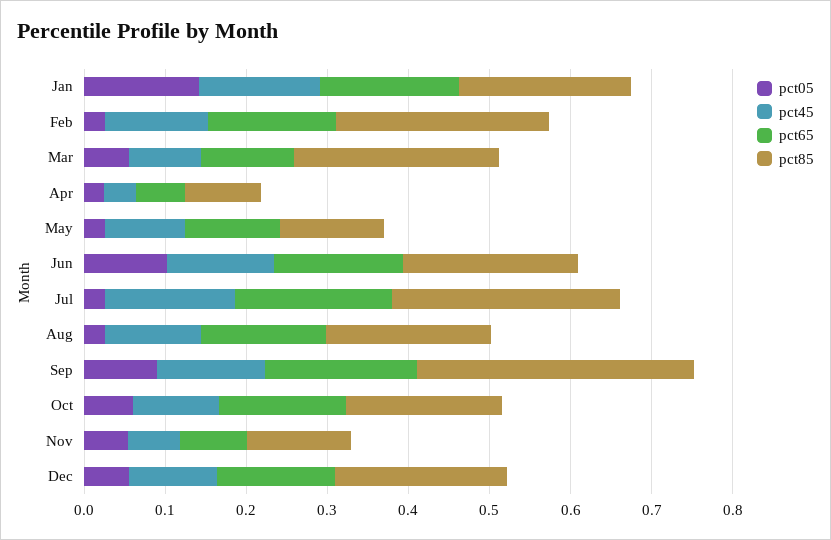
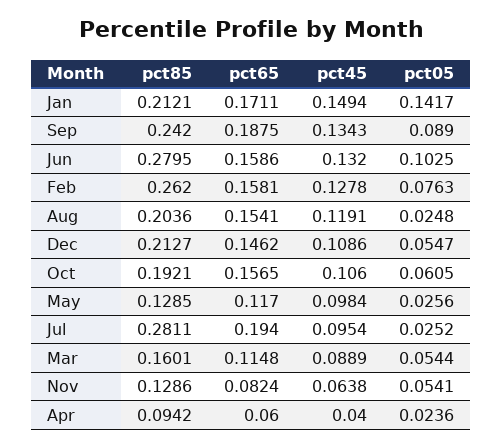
  {
    "pct05": {
      "Jan": 0.1417,
-     "Feb": 0.02,
+     "Feb": 0.0763,
      "Mar": 0.0544,
      "Apr": 0.0236,
      "May": 0.0256,
      "Jun": 0.1025,
      "Jul": 0.0252,
      "Aug": 0.0248,
      "Sep": 0.089,
      "Oct": 0.0605,
      "Nov": 0.0541,
      "Dec": 0.0547
    },
    "pct45": {
      "Jan": 0.1494,
      "Feb": 0.1278,
      "Mar": 0.0889,
      "Apr": 0.04,
      "May": 0.0984,
      "Jun": 0.132,
-     "Jul": 0.16,
+     "Jul": 0.0954,
      "Aug": 0.1191,
      "Sep": 0.1343,
      "Oct": 0.106,
      "Nov": 0.0638,
      "Dec": 0.1086
    },
    "pct65": {
      "Jan": 0.1711,
      "Feb": 0.1581,
      "Mar": 0.1148,
      "Apr": 0.06,
      "May": 0.117,
      "Jun": 0.1586,
      "Jul": 0.194,
      "Aug": 0.1541,
      "Sep": 0.1875,
      "Oct": 0.1565,
      "Nov": 0.0824,
      "Dec": 0.1462
    },
    "pct85": {
      "Jan": 0.2121,
      "Feb": 0.262,
-     "Mar": 0.26,
+     "Mar": 0.1601,
      "Apr": 0.0942,
      "May": 0.1285,
-     "Jun": 0.22,
+     "Jun": 0.2795,
      "Jul": 0.2811,
      "Aug": 0.2036,
-     "Sep": 0.34,
+     "Sep": 0.242,
      "Oct": 0.1921,
      "Nov": 0.1286,
      "Dec": 0.2127
    }
  }

